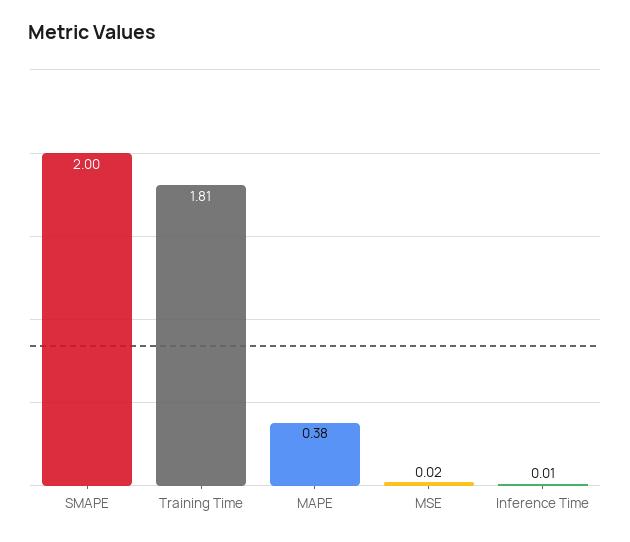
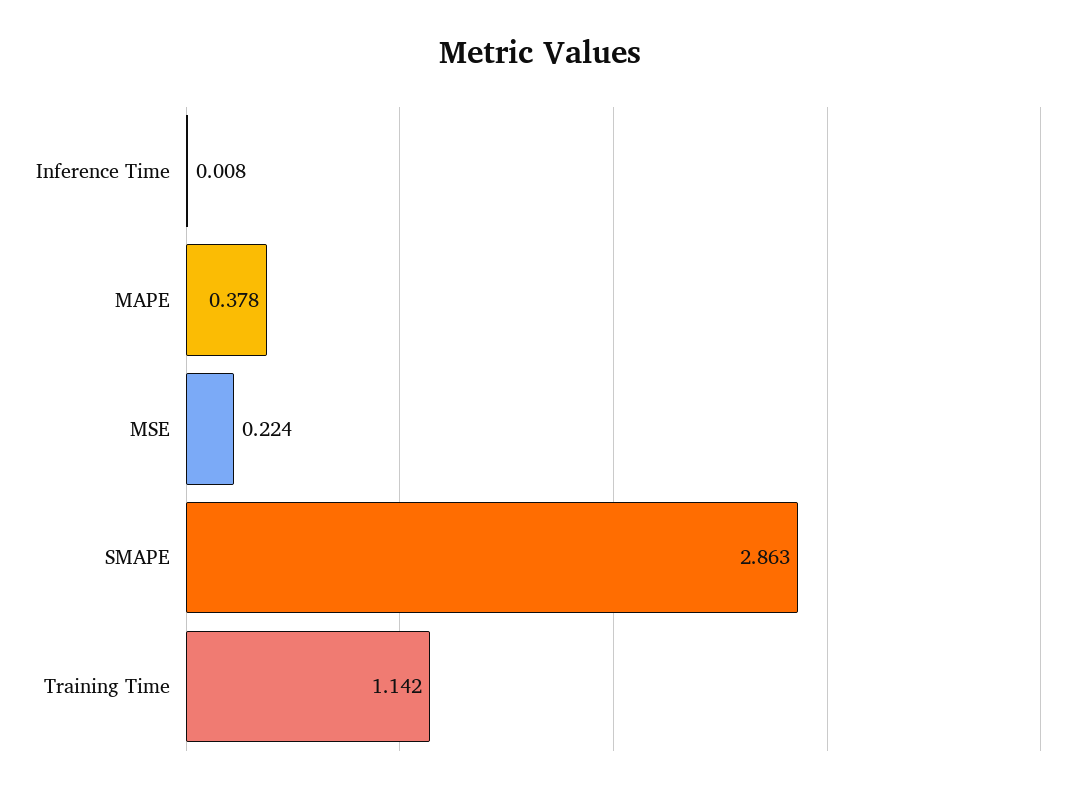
  {
-   "SMAPE": 2,
+   "SMAPE": 2.863,
-   "Training Time": 1.81,
+   "Training Time": 1.142,
    "MAPE": 0.378,
-   "MSE": 0.02,
+   "MSE": 0.224,
    "Inference Time": 0.008
  }

